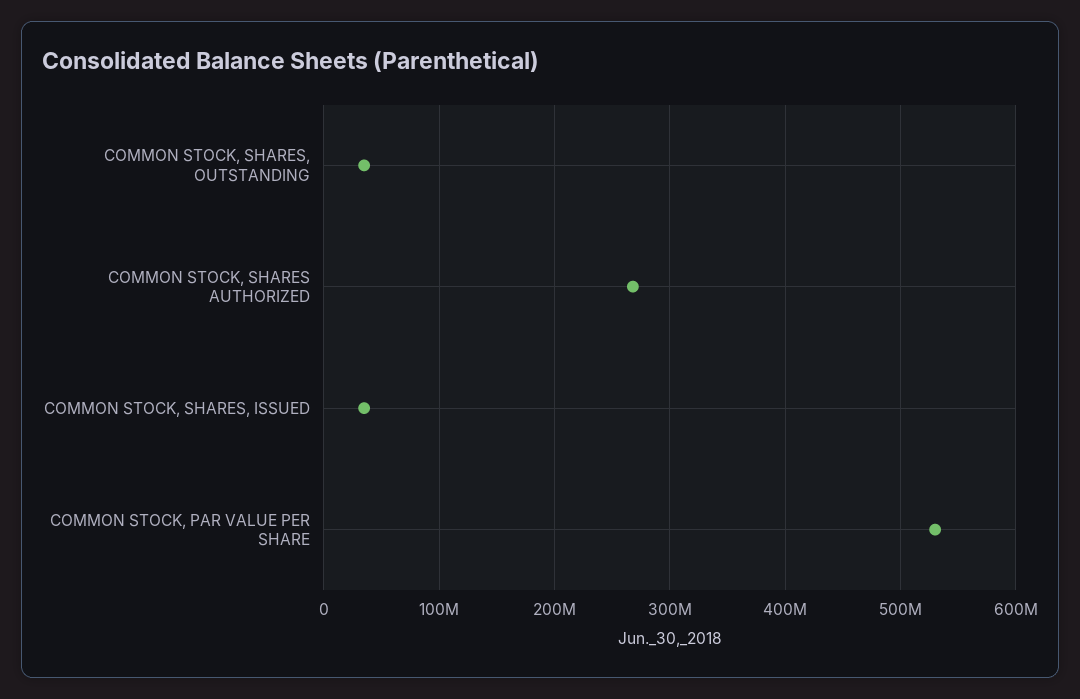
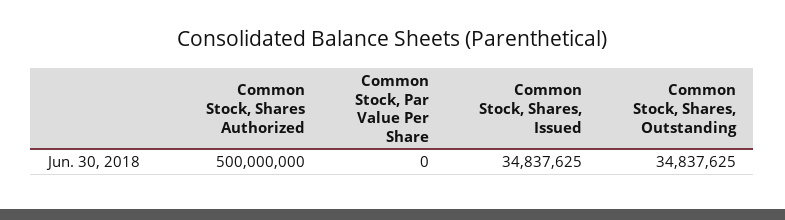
  {
    "COMMON STOCK, SHARES, OUTSTANDING": 34837625,
-   "COMMON STOCK, SHARES AUTHORIZED": 270000000,
+   "COMMON STOCK, SHARES AUTHORIZED": 500000000,
    "COMMON STOCK, SHARES, ISSUED": 34837625,
-   "COMMON STOCK, PAR VALUE PER SHARE": 530000000
+   "COMMON STOCK, PAR VALUE PER SHARE": 0
  }

